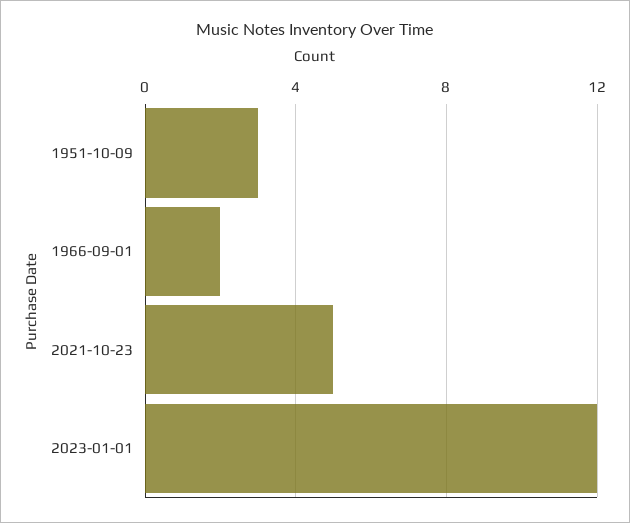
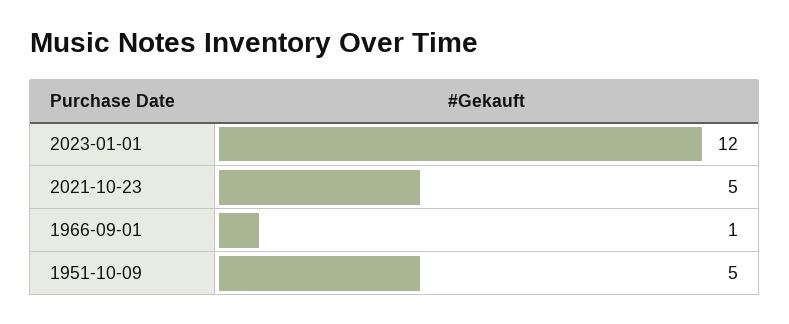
  {
-   "1951-10-09": 3,
+   "1951-10-09": 5,
-   "1966-09-01": 2,
+   "1966-09-01": 1,
    "2021-10-23": 5,
    "2023-01-01": 12
  }

